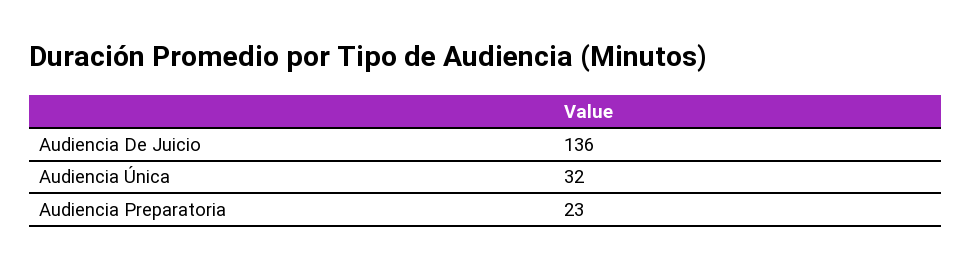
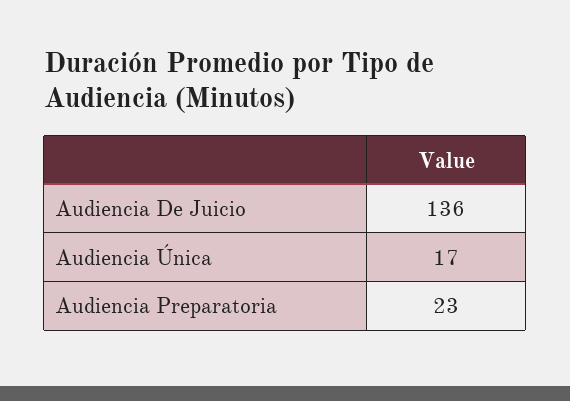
  {
    "Audiencia De Juicio": 136,
-   "Audiencia Única": 32,
+   "Audiencia Única": 17,
    "Audiencia Preparatoria": 23
  }

